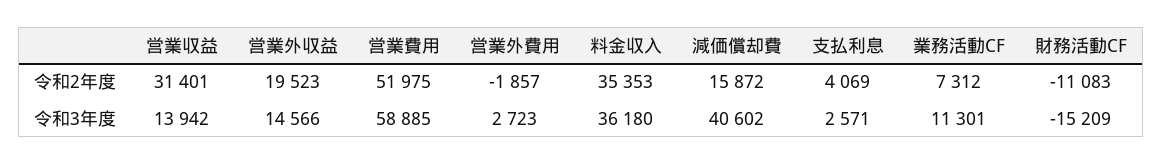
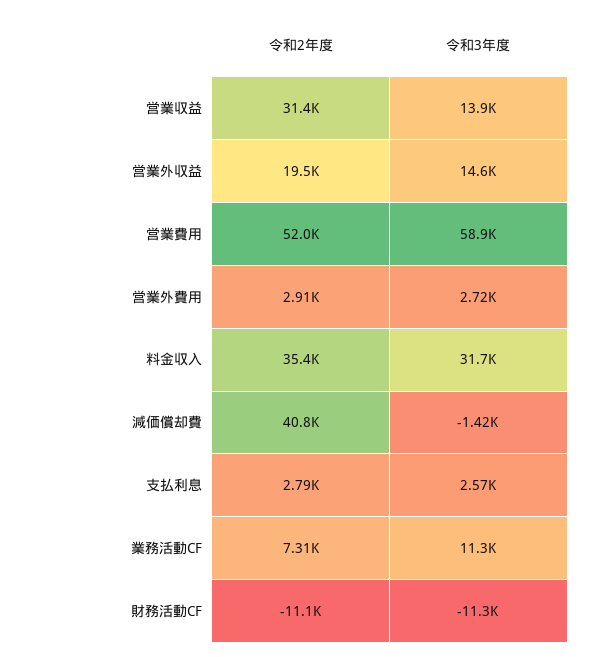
  {
    "営業収益": {
      "令和2年度": 31401,
      "令和3年度": 13942
    },
    "営業外収益": {
      "令和2年度": 19523,
      "令和3年度": 14566
    },
    "営業費用": {
      "令和2年度": 51975,
      "令和3年度": 58885
    },
    "営業外費用": {
-     "令和2年度": -1857,
+     "令和2年度": 2910,
      "令和3年度": 2723
    },
    "料金収入": {
      "令和2年度": 35353,
-     "令和3年度": 36180
+     "令和3年度": 31700
    },
    "減価償却費": {
-     "令和2年度": 15872,
+     "令和2年度": 40800,
-     "令和3年度": 40602
+     "令和3年度": -1420
    },
    "支払利息": {
-     "令和2年度": 4069,
+     "令和2年度": 2790,
      "令和3年度": 2571
    },
    "業務活動CF": {
      "令和2年度": 7312,
      "令和3年度": 11301
    },
    "財務活動CF": {
      "令和2年度": -11083,
-     "令和3年度": -15209
+     "令和3年度": -11300
    }
  }

